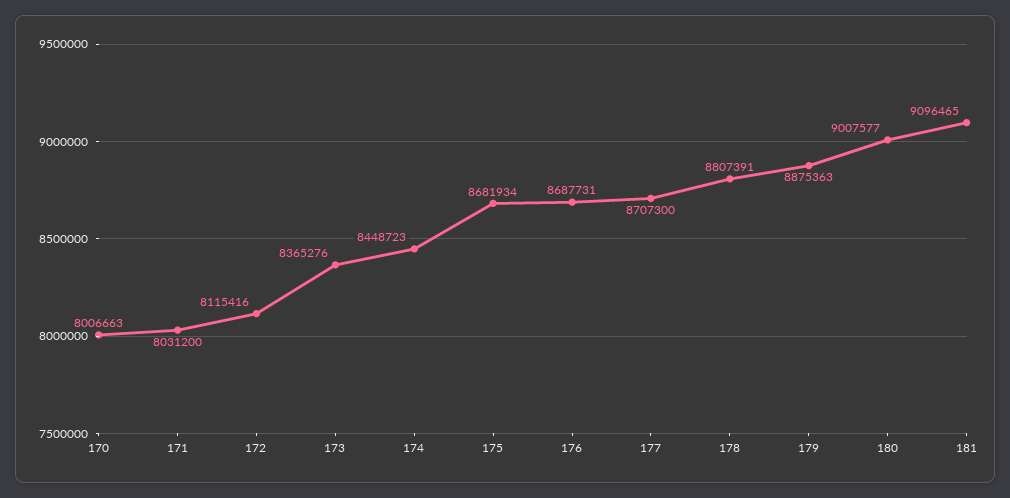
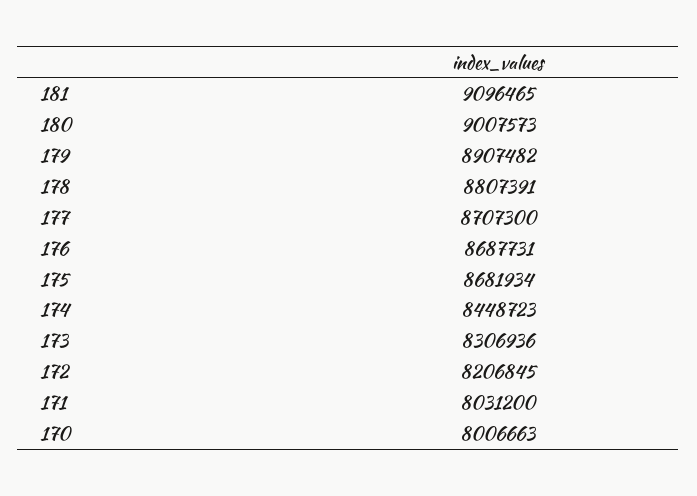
  {
    "170": 8006663,
    "171": 8031200,
-   "172": 8115416,
+   "172": 8206845,
-   "173": 8365276,
+   "173": 8306936,
    "174": 8448723,
    "175": 8681934,
    "176": 8687731,
    "177": 8707300,
    "178": 8807391,
-   "179": 8875363,
+   "179": 8907482,
-   "180": 9007577,
+   "180": 9007573,
    "181": 9096465
  }

